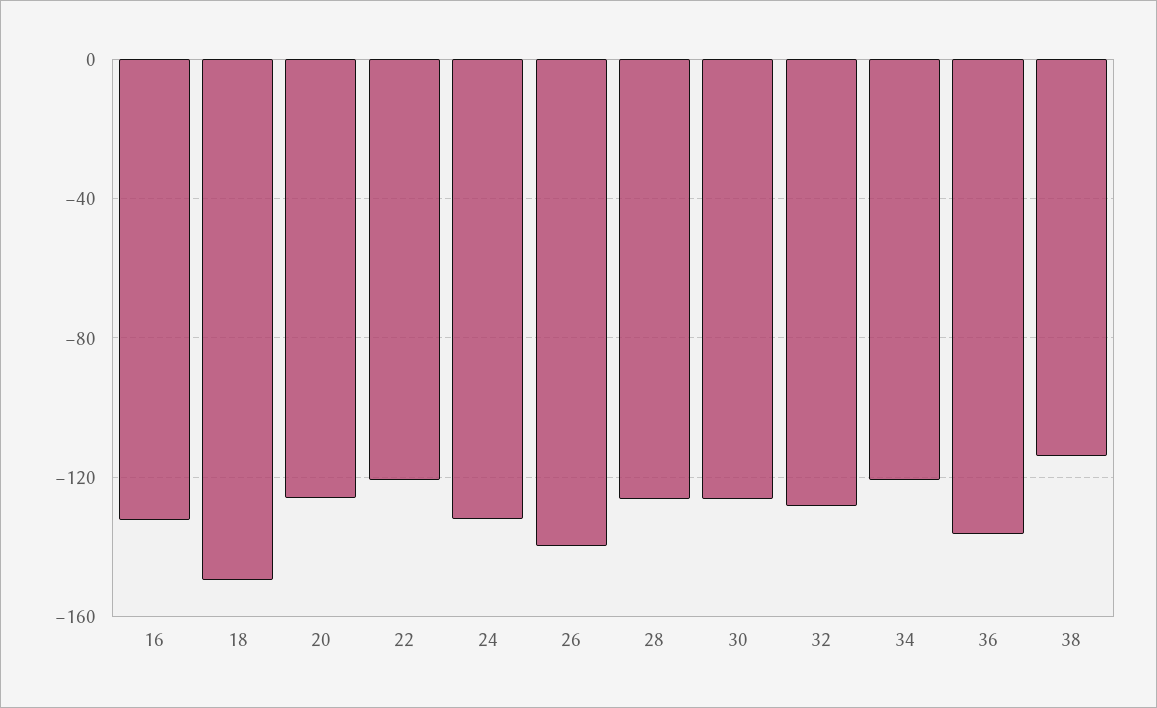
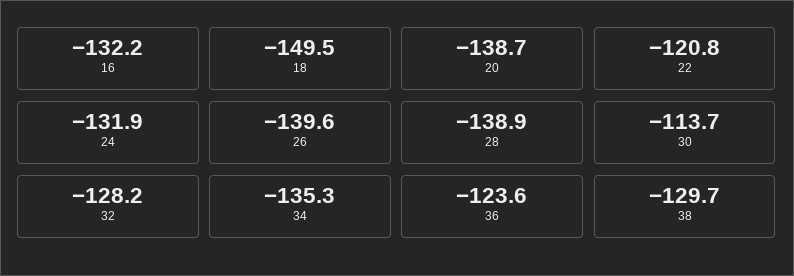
  {
    "16": -132.2,
    "18": -149.5,
-   "20": -125,
+   "20": -138.7,
    "22": -120.8,
    "24": -131.9,
    "26": -139.6,
-   "28": -125,
+   "28": -138.9,
-   "30": -125,
+   "30": -113.7,
    "32": -128.2,
-   "34": -120,
+   "34": -135.3,
-   "36": -135,
+   "36": -123.6,
-   "38": -115
+   "38": -129.7
  }

